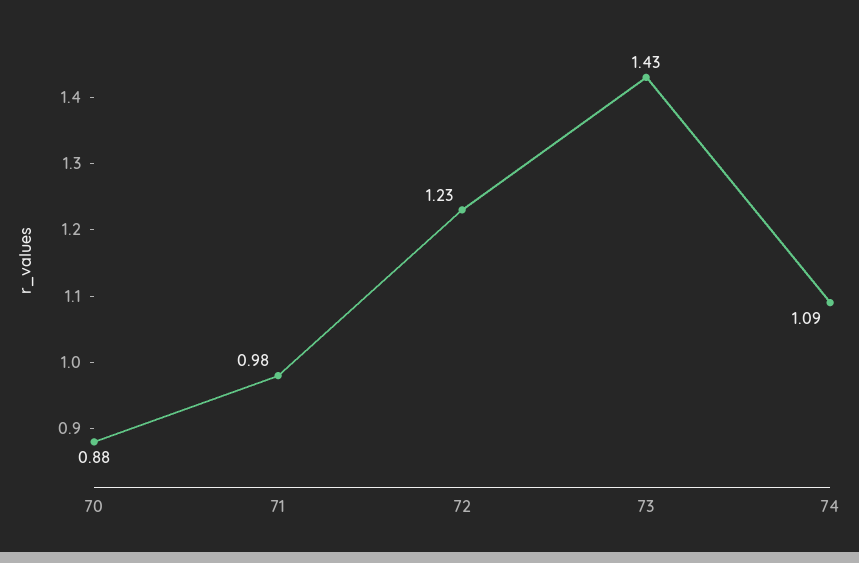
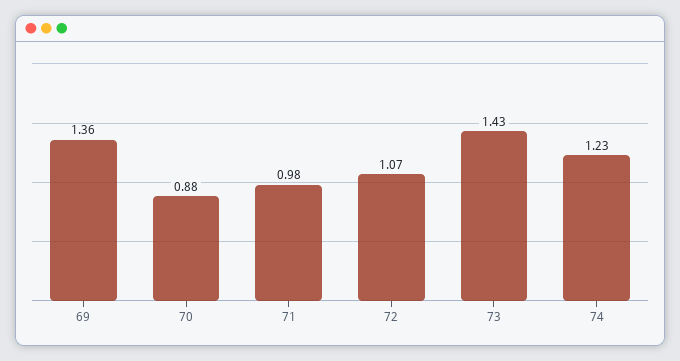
  {
    "70": 0.88,
    "71": 0.98,
-   "72": 1.23,
+   "72": 1.07,
    "73": 1.43,
-   "74": 1.09
+   "74": 1.23,
+   "69": 1.36
  }

